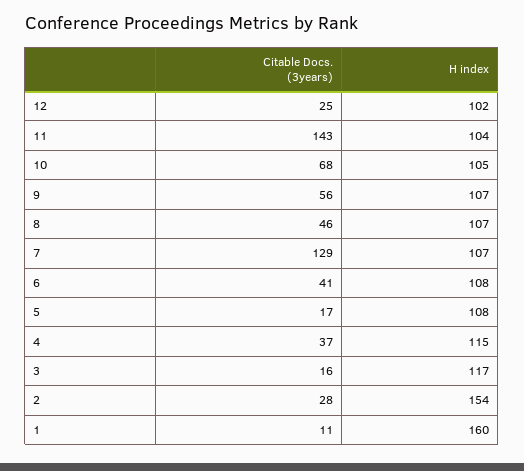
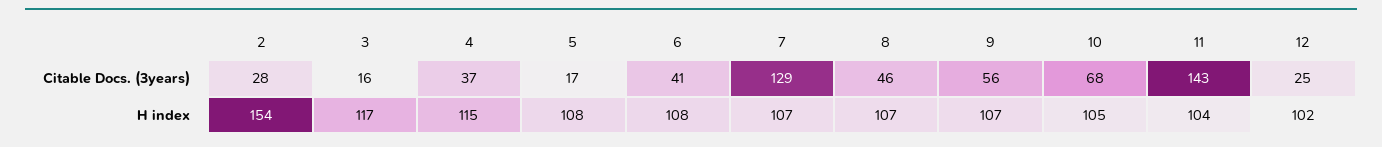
  {
    "Citable Docs. (3years)": {
      "12": 25,
      "11": 143,
      "10": 68,
      "9": 56,
      "8": 46,
      "7": 129,
      "6": 41,
      "5": 17,
      "4": 37,
      "3": 16,
-     "2": 28,
+     "2": 28
-     "1": 11
    },
    "H index": {
      "12": 102,
      "11": 104,
      "10": 105,
      "9": 107,
      "8": 107,
      "7": 107,
      "6": 108,
      "5": 108,
      "4": 115,
      "3": 117,
-     "2": 154,
+     "2": 154
-     "1": 160
    }
  }

